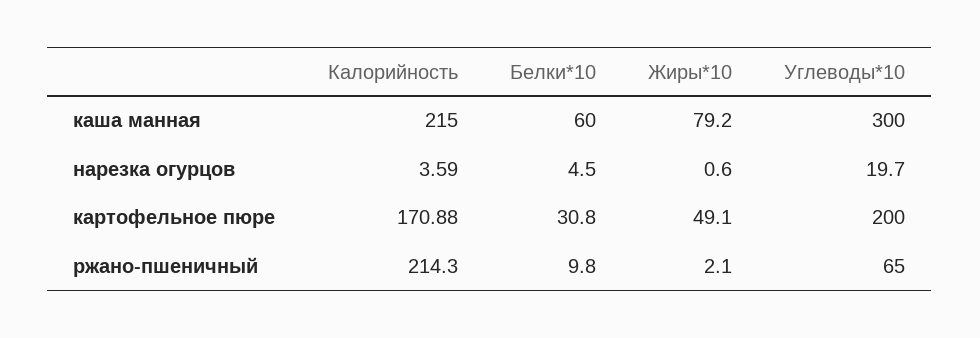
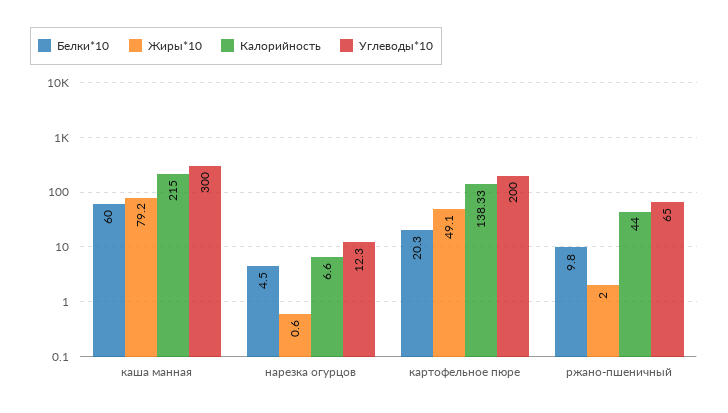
  {
    "Калорийность": {
      "каша манная": 215,
-     "нарезка огурцов": 3.59,
+     "нарезка огурцов": 6.6,
-     "картофельное пюре": 170.88,
+     "картофельное пюре": 138.33,
-     "ржано-пшеничный": 214.3
+     "ржано-пшеничный": 44
    },
    "Белки*10": {
      "каша манная": 60,
      "нарезка огурцов": 4.5,
-     "картофельное пюре": 30.8,
+     "картофельное пюре": 20.3,
      "ржано-пшеничный": 9.8
    },
    "Жиры*10": {
      "каша манная": 79.2,
      "нарезка огурцов": 0.6,
      "картофельное пюре": 49.1,
-     "ржано-пшеничный": 2.1
+     "ржано-пшеничный": 2
    },
    "Углеводы*10": {
      "каша манная": 300,
-     "нарезка огурцов": 19.7,
+     "нарезка огурцов": 12.3,
      "картофельное пюре": 200,
      "ржано-пшеничный": 65
    }
  }

